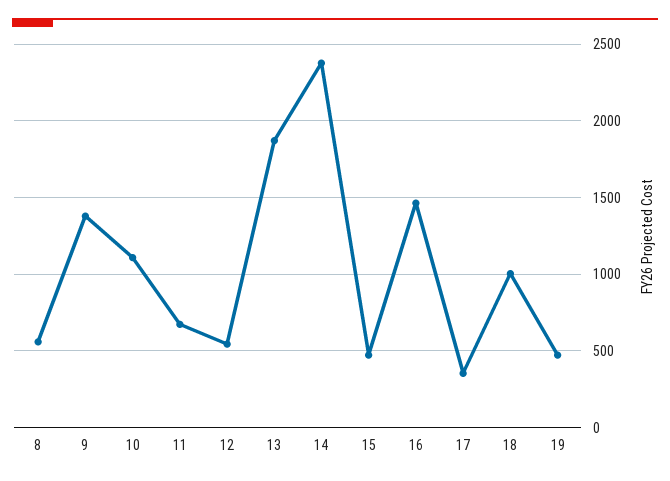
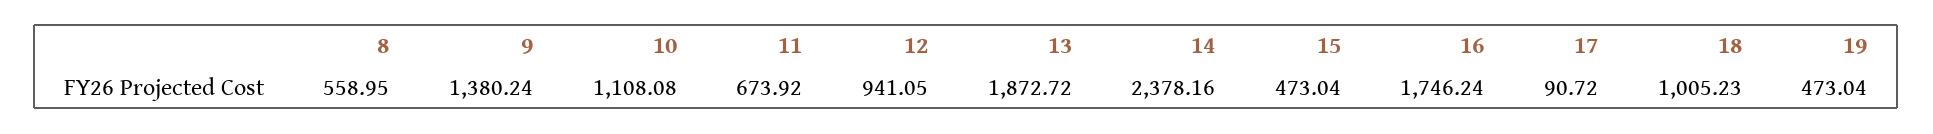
  {
    "8": 558.95,
    "9": 1380.24,
    "10": 1108.08,
    "11": 673.92,
-   "12": 550,
+   "12": 941.05,
    "13": 1872.72,
    "14": 2378.16,
    "15": 473.04,
-   "16": 1450,
+   "16": 1746.24,
-   "17": 350,
+   "17": 90.72,
    "18": 1005.23,
    "19": 473.04
  }

